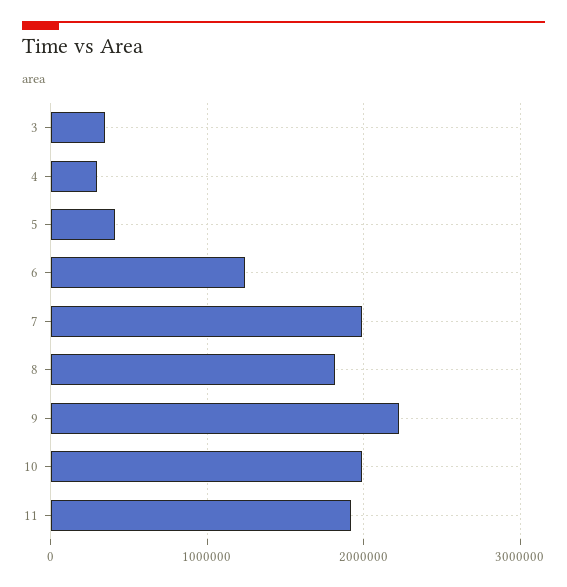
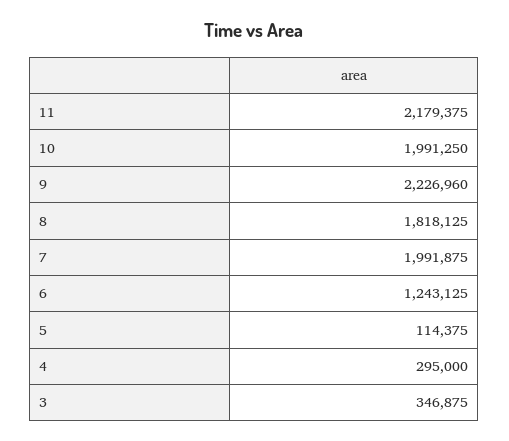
  {
    "3": 346875,
    "4": 295000,
-   "5": 400000,
+   "5": 114375,
    "6": 1243125,
    "7": 1991875,
    "8": 1818125,
    "9": 2226960,
    "10": 1991250,
-   "11": 1900000
+   "11": 2179375
  }

